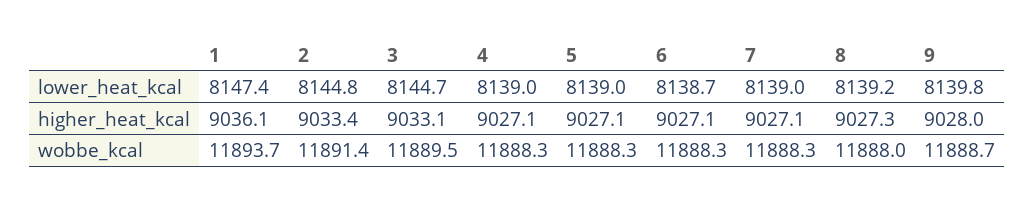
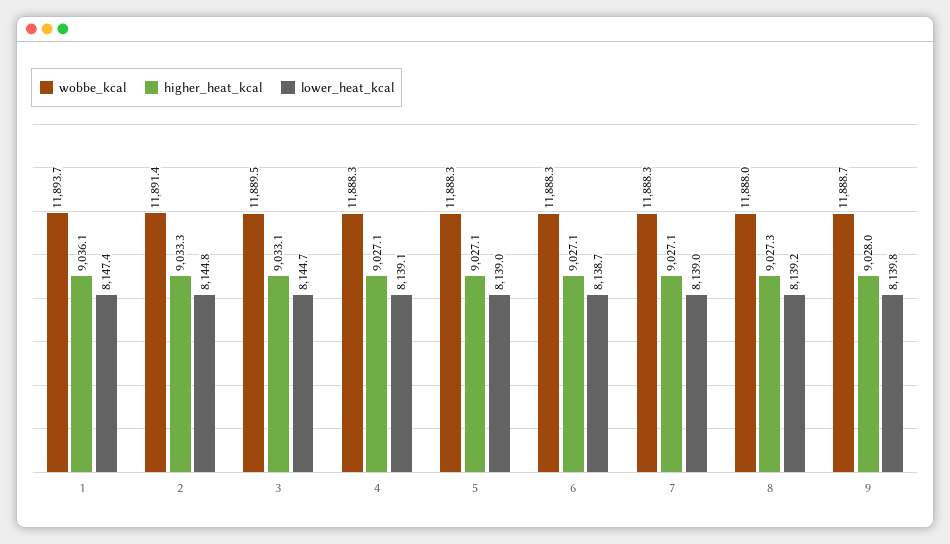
  {
    "lower_heat_kcal": {
      "1": 8147.4,
      "2": 8144.8,
      "3": 8144.7,
-     "4": 8139,
+     "4": 8139.1,
      "5": 8139,
      "6": 8138.7,
      "7": 8139,
      "8": 8139.2,
      "9": 8139.8
    },
    "higher_heat_kcal": {
      "1": 9036.1,
-     "2": 9033.4,
+     "2": 9033.3,
      "3": 9033.1,
      "4": 9027.1,
      "5": 9027.1,
      "6": 9027.1,
      "7": 9027.1,
      "8": 9027.3,
      "9": 9028
    },
    "wobbe_kcal": {
      "1": 11893.7,
      "2": 11891.4,
      "3": 11889.5,
      "4": 11888.3,
      "5": 11888.3,
      "6": 11888.3,
      "7": 11888.3,
      "8": 11888,
      "9": 11888.7
    }
  }

